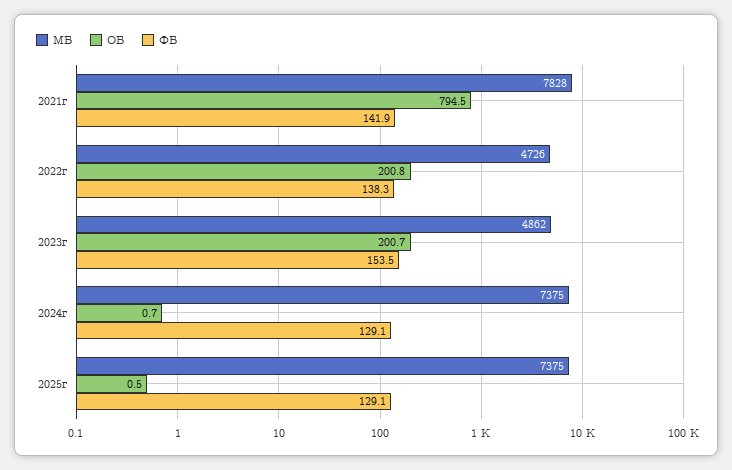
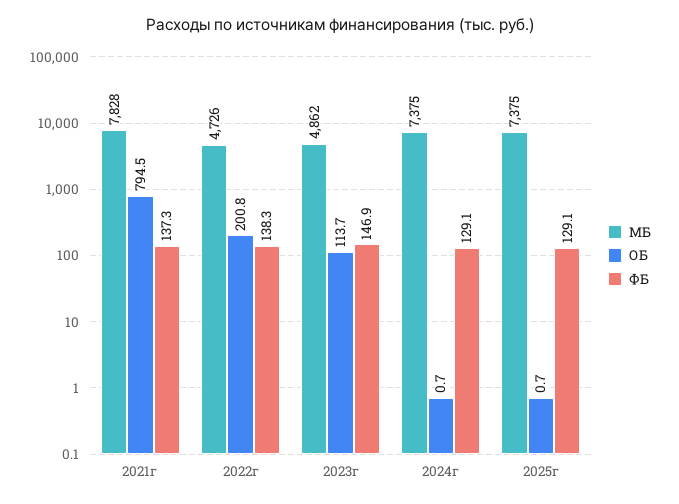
  {
    "МБ": {
      "2021г": 7828,
      "2022г": 4726,
      "2023г": 4862,
      "2024г": 7375,
      "2025г": 7375
    },
    "ОБ": {
      "2021г": 794.5,
      "2022г": 200.8,
-     "2023г": 200.7,
+     "2023г": 113.7,
      "2024г": 0.7,
-     "2025г": 0.5
+     "2025г": 0.7
    },
    "ФБ": {
-     "2021г": 141.9,
+     "2021г": 137.3,
      "2022г": 138.3,
-     "2023г": 153.5,
+     "2023г": 146.9,
      "2024г": 129.1,
      "2025г": 129.1
    }
  }

